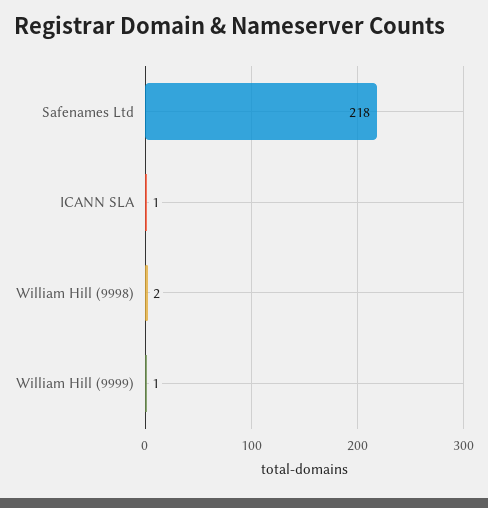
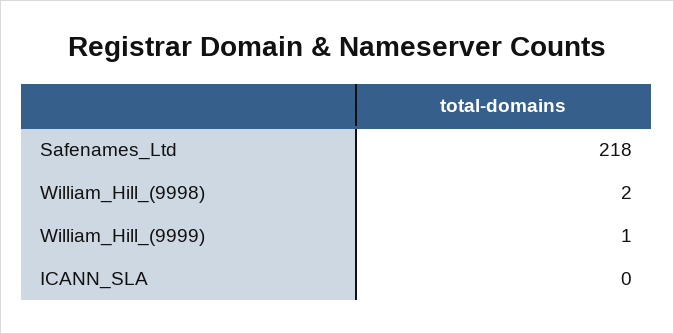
  {
    "Safenames Ltd": 218,
-   "ICANN SLA": 1,
+   "ICANN SLA": 0,
    "William Hill (9998)": 2,
    "William Hill (9999)": 1
  }

